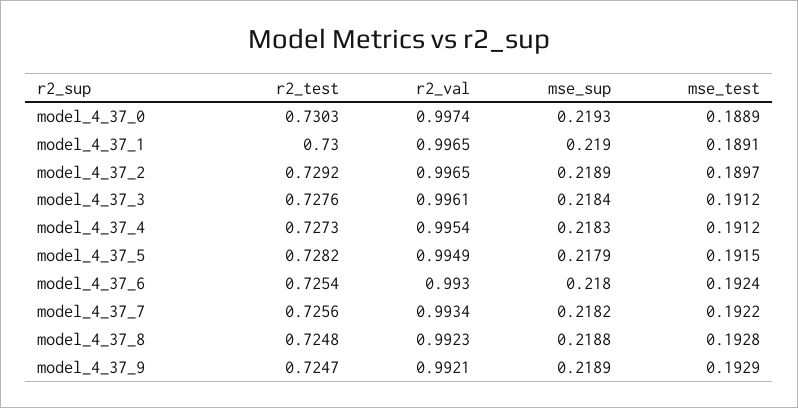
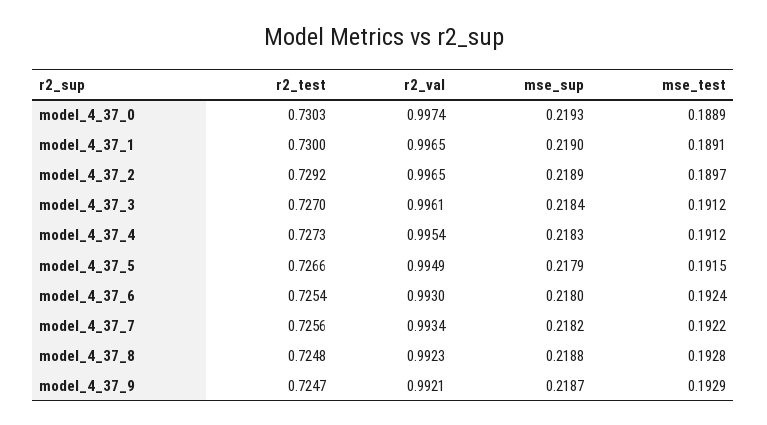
  {
    "r2_test": {
      "model_4_37_0": 0.7303,
      "model_4_37_1": 0.73,
      "model_4_37_2": 0.7292,
-     "model_4_37_3": 0.7276,
+     "model_4_37_3": 0.727,
      "model_4_37_4": 0.7273,
-     "model_4_37_5": 0.7282,
+     "model_4_37_5": 0.7266,
      "model_4_37_6": 0.7254,
      "model_4_37_7": 0.7256,
      "model_4_37_8": 0.7248,
      "model_4_37_9": 0.7247
    },
    "r2_val": {
      "model_4_37_0": 0.9974,
      "model_4_37_1": 0.9965,
      "model_4_37_2": 0.9965,
      "model_4_37_3": 0.9961,
      "model_4_37_4": 0.9954,
      "model_4_37_5": 0.9949,
      "model_4_37_6": 0.993,
      "model_4_37_7": 0.9934,
      "model_4_37_8": 0.9923,
      "model_4_37_9": 0.9921
    },
    "mse_sup": {
      "model_4_37_0": 0.2193,
      "model_4_37_1": 0.219,
      "model_4_37_2": 0.2189,
      "model_4_37_3": 0.2184,
      "model_4_37_4": 0.2183,
      "model_4_37_5": 0.2179,
      "model_4_37_6": 0.218,
      "model_4_37_7": 0.2182,
      "model_4_37_8": 0.2188,
-     "model_4_37_9": 0.2189
+     "model_4_37_9": 0.2187
    },
    "mse_test": {
      "model_4_37_0": 0.1889,
      "model_4_37_1": 0.1891,
      "model_4_37_2": 0.1897,
      "model_4_37_3": 0.1912,
      "model_4_37_4": 0.1912,
      "model_4_37_5": 0.1915,
      "model_4_37_6": 0.1924,
      "model_4_37_7": 0.1922,
      "model_4_37_8": 0.1928,
      "model_4_37_9": 0.1929
    }
  }

